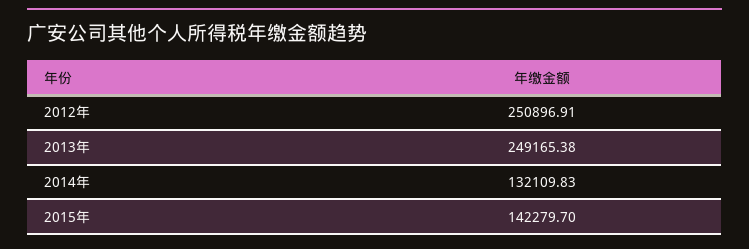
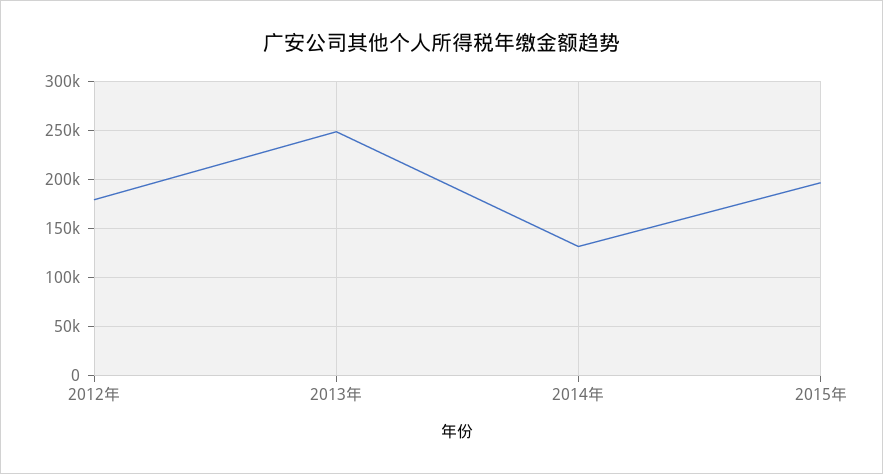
  {
-   "2012年": 250896.91,
+   "2012年": 180000,
    "2013年": 249165.38,
    "2014年": 132109.83,
-   "2015年": 142279.7
+   "2015年": 200000
  }

